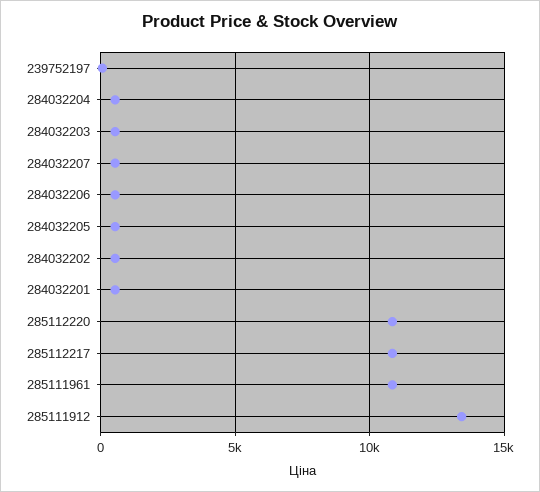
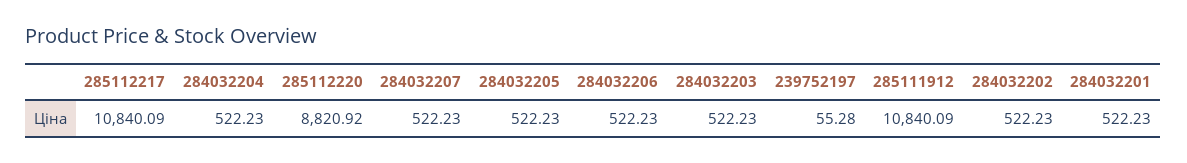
  {
    "239752197": 55.28,
    "284032204": 522.23,
    "284032203": 522.23,
    "284032207": 522.23,
    "284032206": 522.23,
    "284032205": 522.23,
    "284032202": 522.23,
    "284032201": 522.23,
-   "285112220": 11000,
+   "285112220": 8820.92,
    "285112217": 10840.09,
-   "285111961": 11000,
-   "285111912": 13500
+   "285111912": 10840.09
  }

